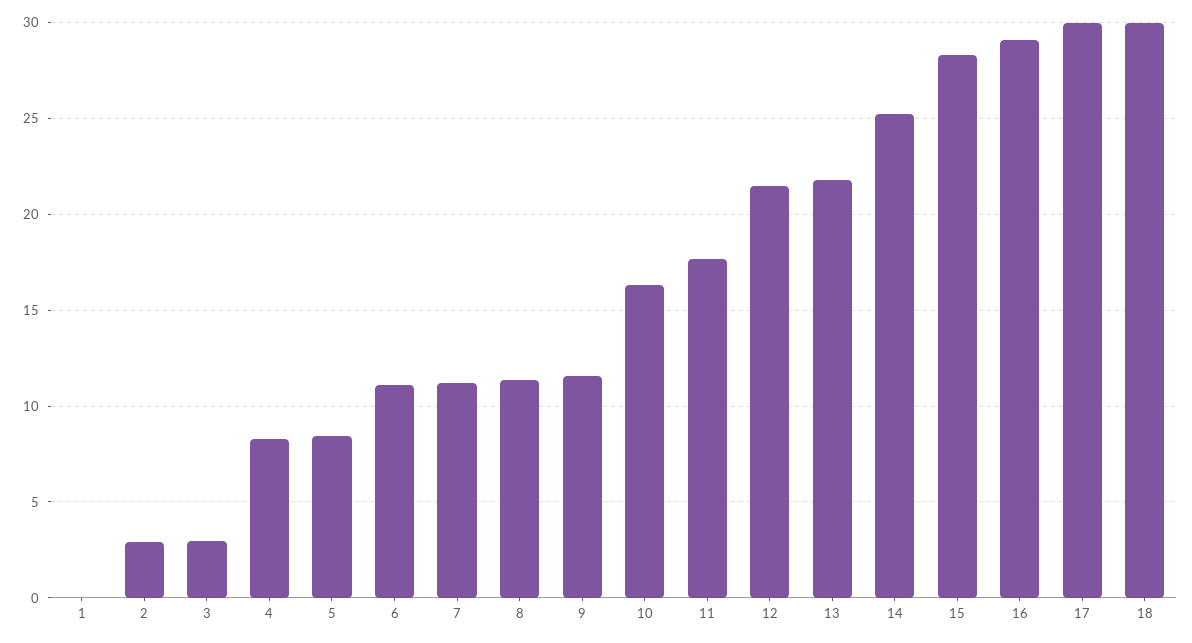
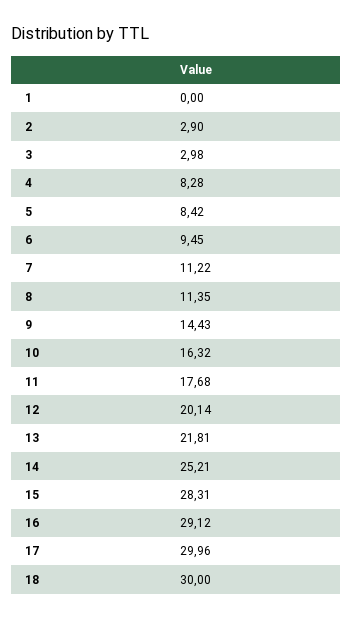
  {
    "1": 0,
    "2": 2.9,
    "3": 2.98,
    "4": 8.28,
    "5": 8.42,
-   "6": 11,
+   "6": 9.45,
    "7": 11.22,
    "8": 11.35,
-   "9": 11.5,
+   "9": 14.43,
    "10": 16.32,
    "11": 17.68,
-   "12": 21.5,
+   "12": 20.14,
    "13": 21.81,
    "14": 25.21,
    "15": 28.31,
    "16": 29.12,
    "17": 29.96,
    "18": 30
  }

